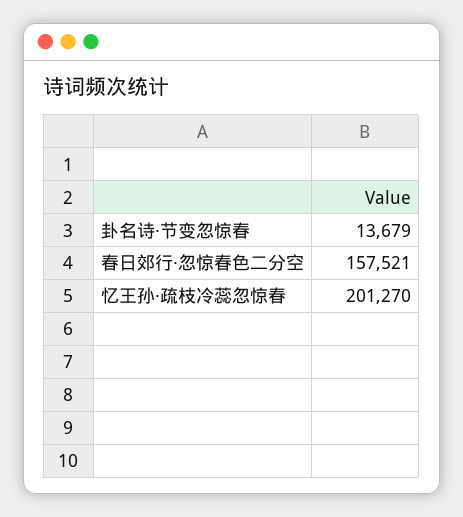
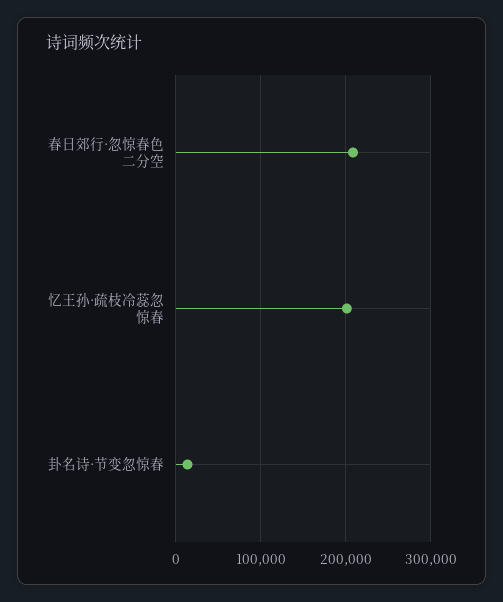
  {
    "卦名诗·节变忽惊春": 13679,
-   "春日郊行·忽惊春色二分空": 157521,
+   "春日郊行·忽惊春色二分空": 210000,
    "忆王孙·疏枝冷蕊忽惊春": 201270
  }

